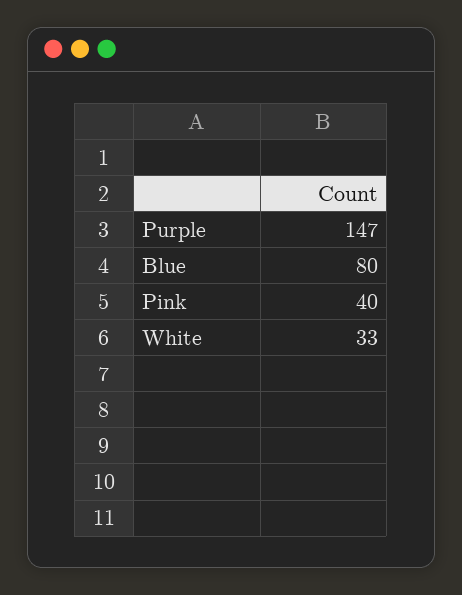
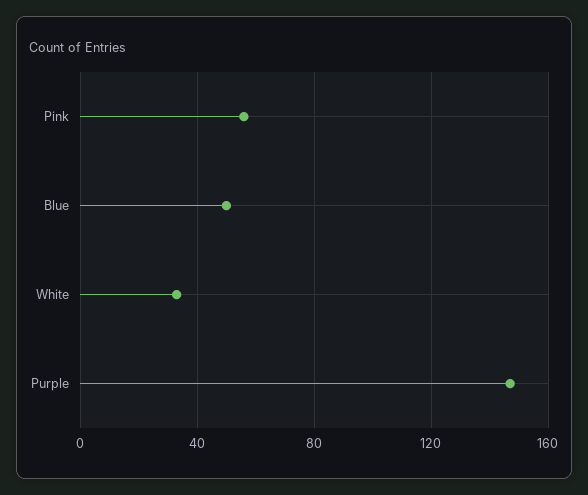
  {
    "Purple": 147,
-   "Blue": 80,
+   "Blue": 50,
-   "Pink": 40,
+   "Pink": 55,
    "White": 33
  }

